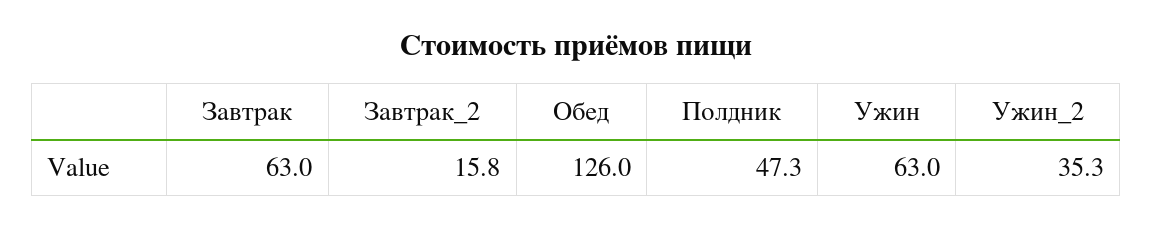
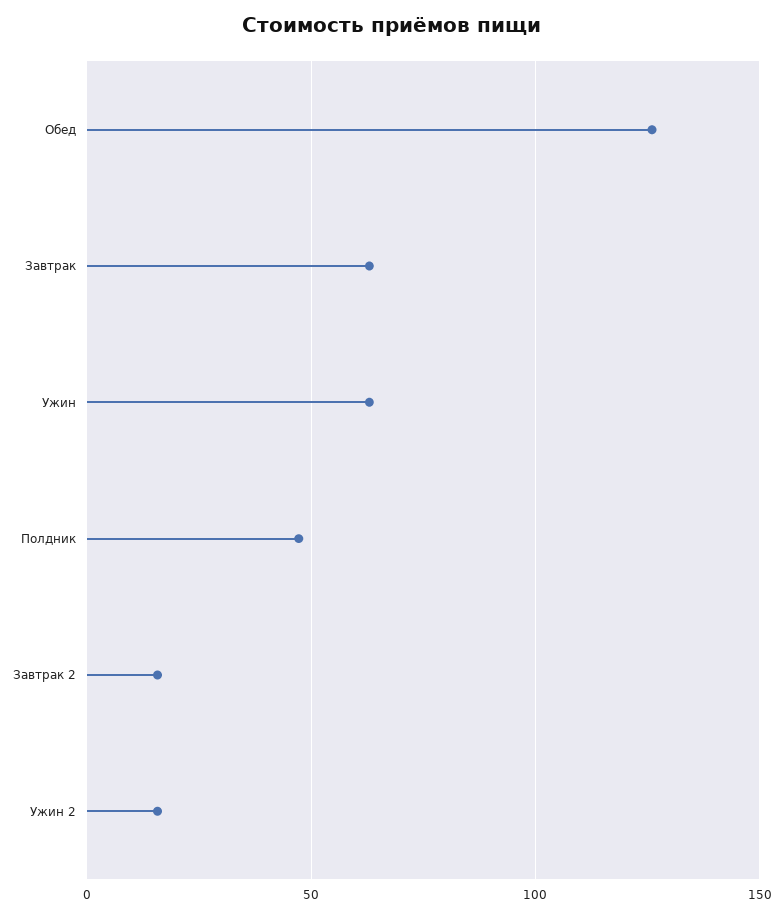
  {
    "Завтрак": 63,
    "Завтрак_2": 15.8,
    "Обед": 126,
    "Полдник": 47.3,
    "Ужин": 63,
-   "Ужин_2": 35.3
+   "Ужин_2": 15
  }

